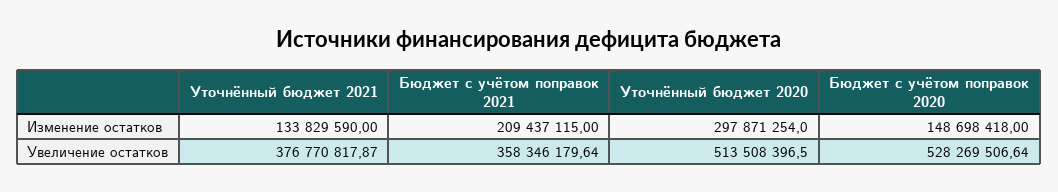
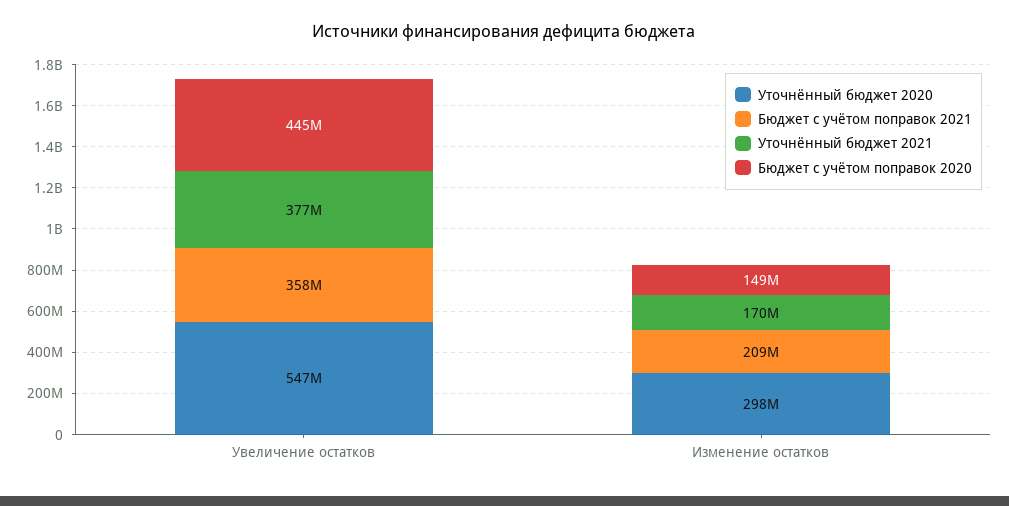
  {
    "Уточнённый бюджет 2021": {
-     "Изменение остатков": 133829590,
+     "Изменение остатков": 170000000,
      "Увеличение остатков": 376770817.87
    },
    "Бюджет с учётом поправок 2021": {
      "Изменение остатков": 209437115,
      "Увеличение остатков": 358346179.64
    },
    "Уточнённый бюджет 2020": {
      "Изменение остатков": 297871254,
-     "Увеличение остатков": 513508396.5
+     "Увеличение остатков": 547000000
    },
    "Бюджет с учётом поправок 2020": {
      "Изменение остатков": 148698418,
-     "Увеличение остатков": 528269506.64
+     "Увеличение остатков": 445000000
    }
  }

